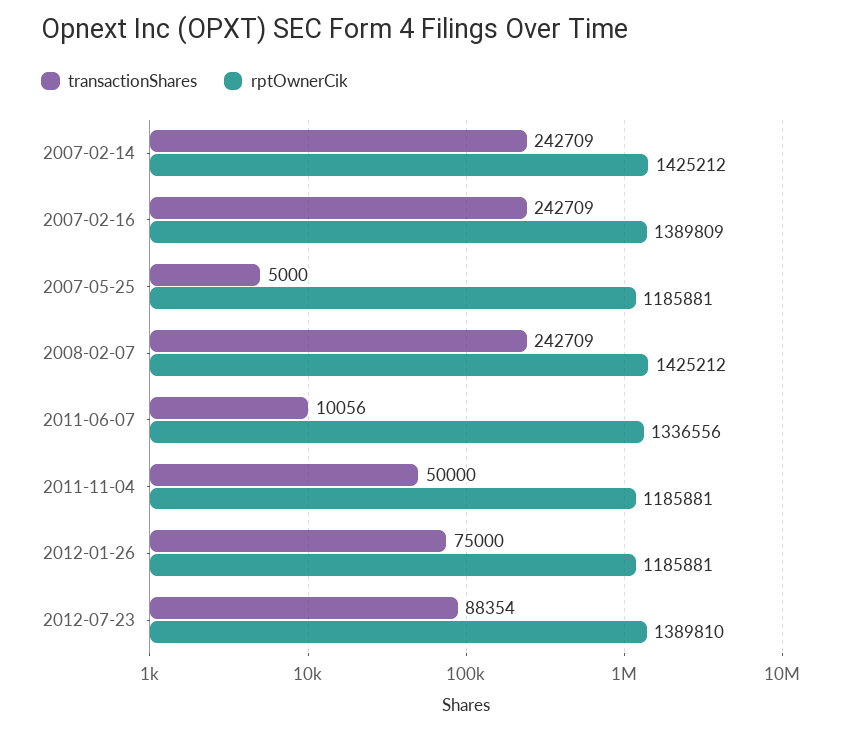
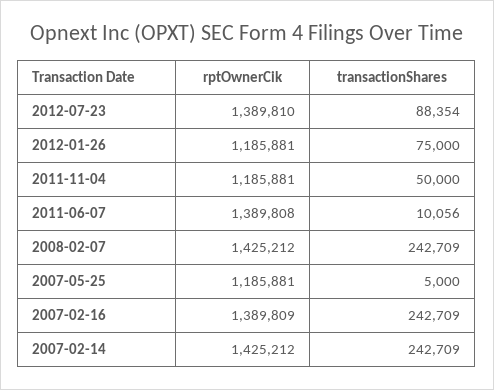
  {
    "transactionShares": {
      "2007-02-14": 242709,
      "2007-02-16": 242709,
      "2007-05-25": 5000,
      "2008-02-07": 242709,
      "2011-06-07": 10056,
      "2011-11-04": 50000,
      "2012-01-26": 75000,
      "2012-07-23": 88354
    },
    "rptOwnerCik": {
      "2007-02-14": 1425212,
      "2007-02-16": 1389809,
      "2007-05-25": 1185881,
      "2008-02-07": 1425212,
-     "2011-06-07": 1336556,
+     "2011-06-07": 1389808,
      "2011-11-04": 1185881,
      "2012-01-26": 1185881,
      "2012-07-23": 1389810
    }
  }

